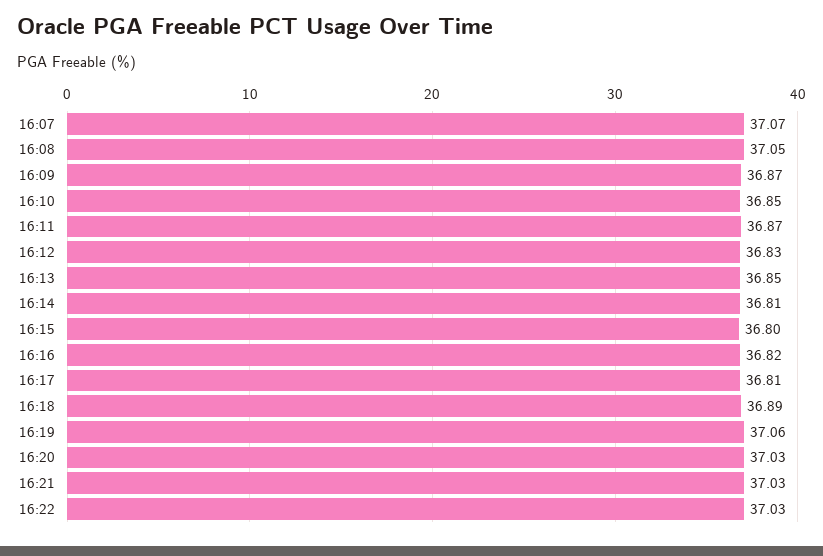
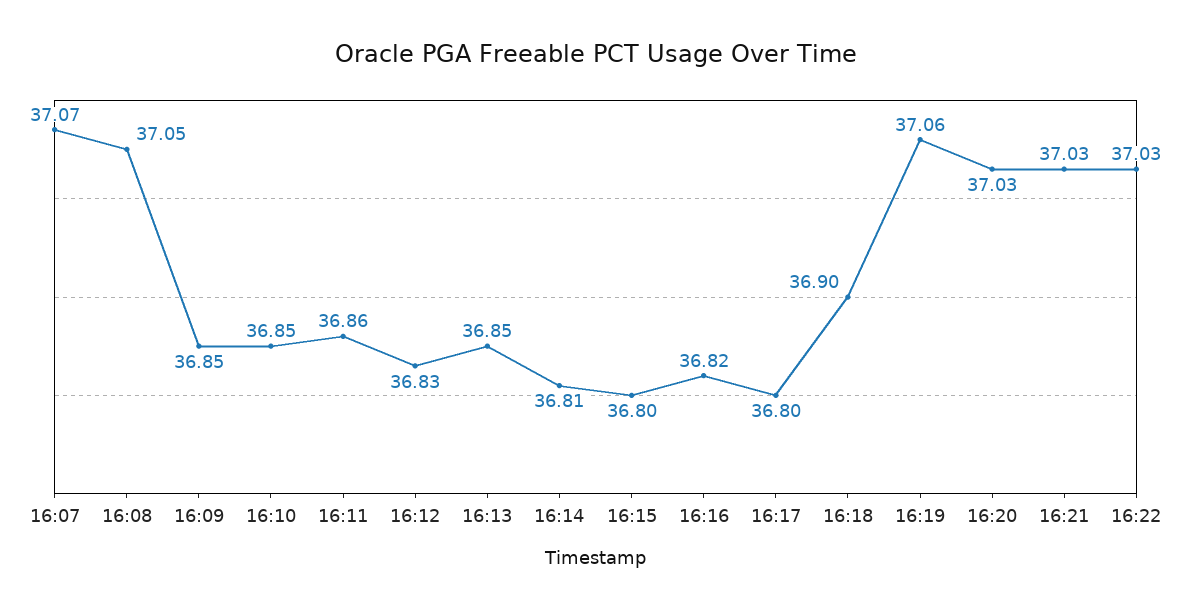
  {
    "16:07": 37.07,
    "16:08": 37.05,
-   "16:09": 36.87,
+   "16:09": 36.85,
    "16:10": 36.85,
-   "16:11": 36.87,
+   "16:11": 36.86,
    "16:12": 36.83,
    "16:13": 36.85,
    "16:14": 36.81,
    "16:15": 36.8,
    "16:16": 36.82,
-   "16:17": 36.81,
+   "16:17": 36.8,
-   "16:18": 36.89,
+   "16:18": 36.9,
    "16:19": 37.06,
    "16:20": 37.03,
    "16:21": 37.03,
    "16:22": 37.03
  }

